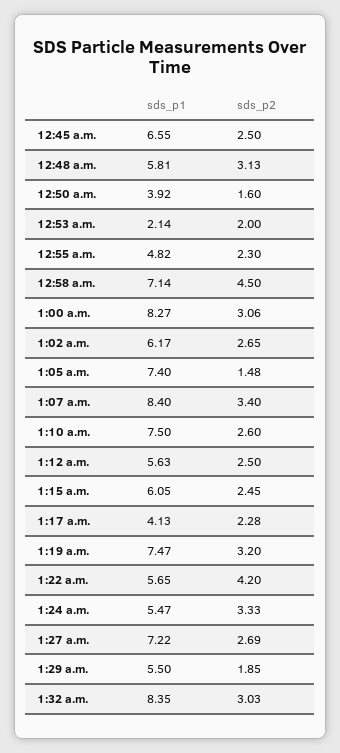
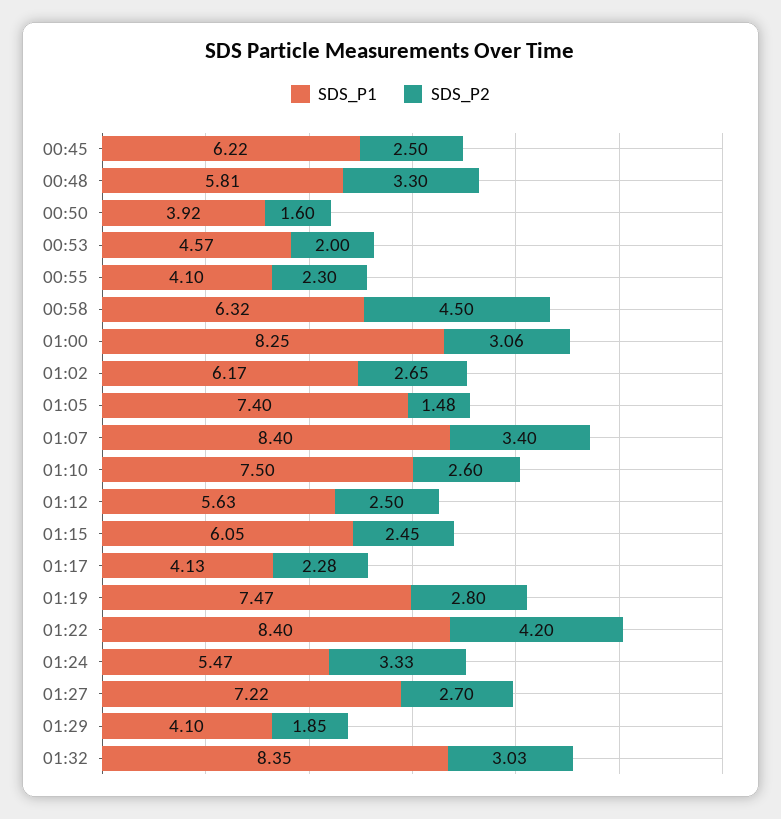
  {
    "sds_p1": {
-     "12:45 a.m.": 6.55,
+     "12:45 a.m.": 6.22,
      "12:48 a.m.": 5.81,
      "12:50 a.m.": 3.92,
-     "12:53 a.m.": 2.14,
+     "12:53 a.m.": 4.57,
-     "12:55 a.m.": 4.82,
+     "12:55 a.m.": 4.1,
-     "12:58 a.m.": 7.14,
+     "12:58 a.m.": 6.32,
-     "1:00 a.m.": 8.27,
+     "1:00 a.m.": 8.25,
      "1:02 a.m.": 6.17,
      "1:05 a.m.": 7.4,
      "1:07 a.m.": 8.4,
      "1:10 a.m.": 7.5,
      "1:12 a.m.": 5.63,
      "1:15 a.m.": 6.05,
      "1:17 a.m.": 4.13,
      "1:19 a.m.": 7.47,
-     "1:22 a.m.": 5.65,
+     "1:22 a.m.": 8.4,
      "1:24 a.m.": 5.47,
      "1:27 a.m.": 7.22,
-     "1:29 a.m.": 5.5,
+     "1:29 a.m.": 4.1,
      "1:32 a.m.": 8.35
    },
    "sds_p2": {
      "12:45 a.m.": 2.5,
-     "12:48 a.m.": 3.13,
+     "12:48 a.m.": 3.3,
      "12:50 a.m.": 1.6,
      "12:53 a.m.": 2,
      "12:55 a.m.": 2.3,
      "12:58 a.m.": 4.5,
      "1:00 a.m.": 3.06,
      "1:02 a.m.": 2.65,
      "1:05 a.m.": 1.48,
      "1:07 a.m.": 3.4,
      "1:10 a.m.": 2.6,
      "1:12 a.m.": 2.5,
      "1:15 a.m.": 2.45,
      "1:17 a.m.": 2.28,
-     "1:19 a.m.": 3.2,
+     "1:19 a.m.": 2.8,
      "1:22 a.m.": 4.2,
      "1:24 a.m.": 3.33,
-     "1:27 a.m.": 2.69,
+     "1:27 a.m.": 2.7,
      "1:29 a.m.": 1.85,
      "1:32 a.m.": 3.03
    }
  }

